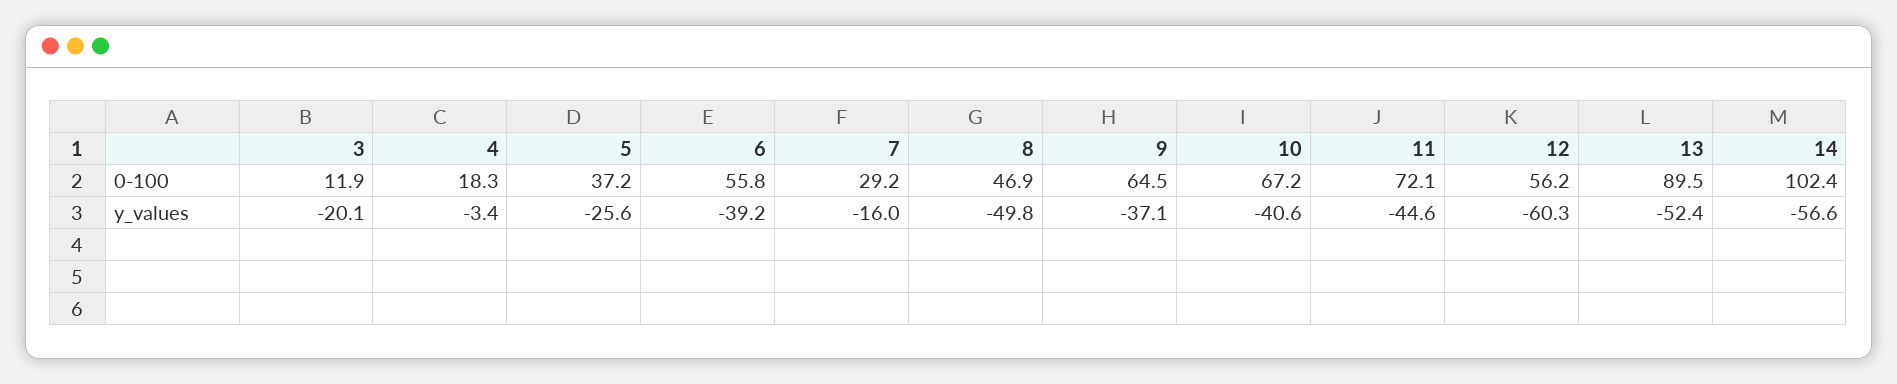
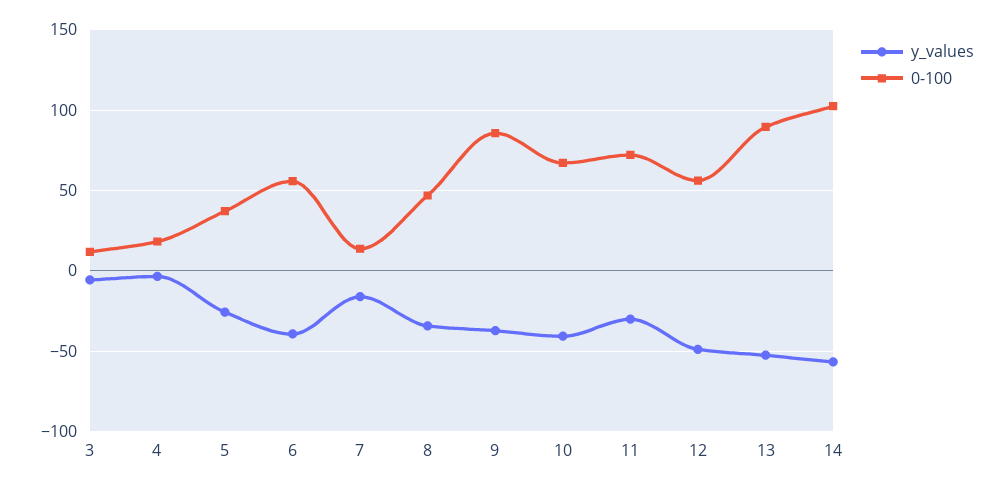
  {
    "0-100": {
      "3": 11.9,
      "4": 18.3,
      "5": 37.2,
      "6": 55.8,
-     "7": 29.2,
+     "7": 15,
      "8": 46.9,
-     "9": 64.5,
+     "9": 85,
      "10": 67.2,
      "11": 72.1,
      "12": 56.2,
      "13": 89.5,
      "14": 102.4
    },
    "y_values": {
-     "3": -20.1,
+     "3": -5,
      "4": -3.4,
      "5": -25.6,
      "6": -39.2,
      "7": -16,
-     "8": -49.8,
+     "8": -35,
      "9": -37.1,
      "10": -40.6,
-     "11": -44.6,
+     "11": -30,
-     "12": -60.3,
+     "12": -50,
      "13": -52.4,
      "14": -56.6
    }
  }

